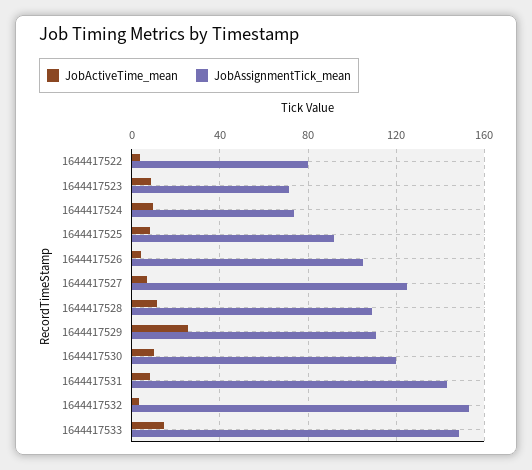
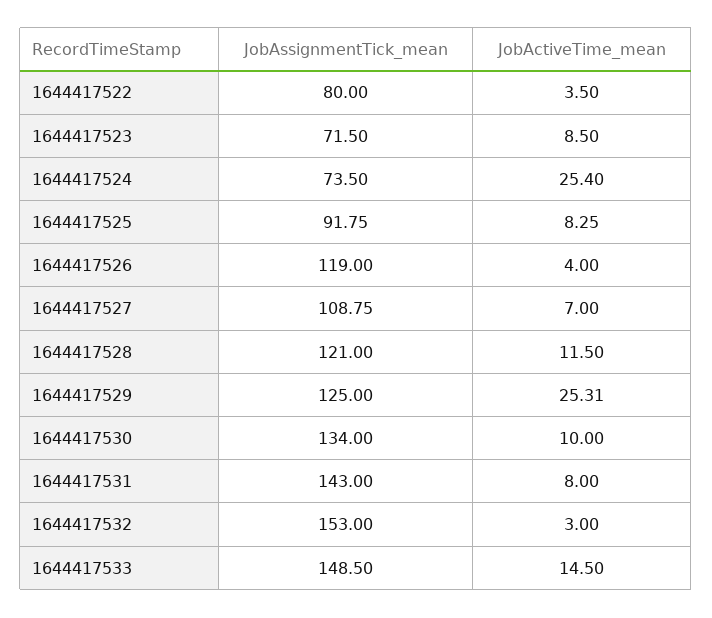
  {
    "JobActiveTime_mean": {
      "1644417522": 3.5,
      "1644417523": 8.5,
-     "1644417524": 10,
+     "1644417524": 25.4,
      "1644417525": 8.25,
      "1644417526": 4,
      "1644417527": 7,
      "1644417528": 11.5,
      "1644417529": 25.31,
      "1644417530": 10,
      "1644417531": 8,
      "1644417532": 3,
      "1644417533": 14.5
    },
    "JobAssignmentTick_mean": {
      "1644417522": 80,
      "1644417523": 71.5,
      "1644417524": 73.5,
      "1644417525": 91.75,
-     "1644417526": 105,
+     "1644417526": 119,
-     "1644417527": 125,
+     "1644417527": 108.75,
-     "1644417528": 110,
+     "1644417528": 121,
-     "1644417529": 110,
+     "1644417529": 125,
-     "1644417530": 120,
+     "1644417530": 134,
      "1644417531": 143,
      "1644417532": 153,
      "1644417533": 148.5
    }
  }

